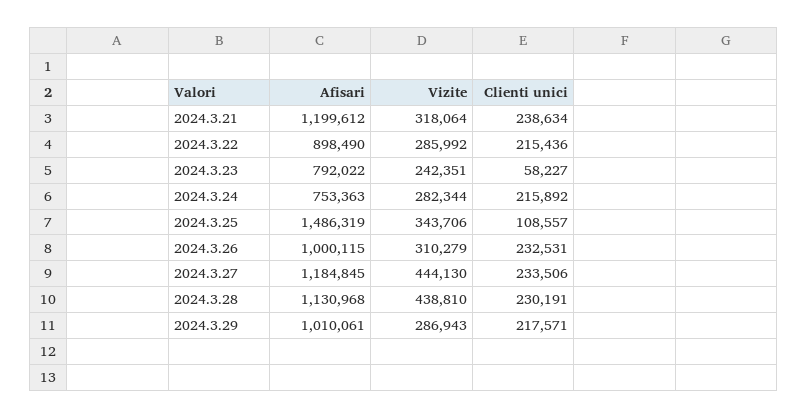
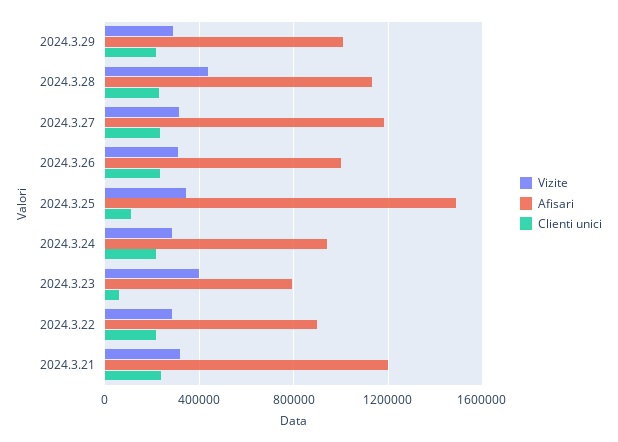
  {
    "Afisari": {
      "2024.3.21": 1199612,
      "2024.3.22": 898490,
      "2024.3.23": 792022,
-     "2024.3.24": 753363,
+     "2024.3.24": 950000,
      "2024.3.25": 1486319,
      "2024.3.26": 1000115,
      "2024.3.27": 1184845,
      "2024.3.28": 1130968,
      "2024.3.29": 1010061
    },
    "Vizite": {
      "2024.3.21": 318064,
      "2024.3.22": 285992,
-     "2024.3.23": 242351,
+     "2024.3.23": 400000,
      "2024.3.24": 282344,
      "2024.3.25": 343706,
      "2024.3.26": 310279,
-     "2024.3.27": 444130,
+     "2024.3.27": 300000,
      "2024.3.28": 438810,
      "2024.3.29": 286943
    },
    "Clienti unici": {
      "2024.3.21": 238634,
      "2024.3.22": 215436,
      "2024.3.23": 58227,
      "2024.3.24": 215892,
      "2024.3.25": 108557,
      "2024.3.26": 232531,
      "2024.3.27": 233506,
      "2024.3.28": 230191,
      "2024.3.29": 217571
    }
  }

